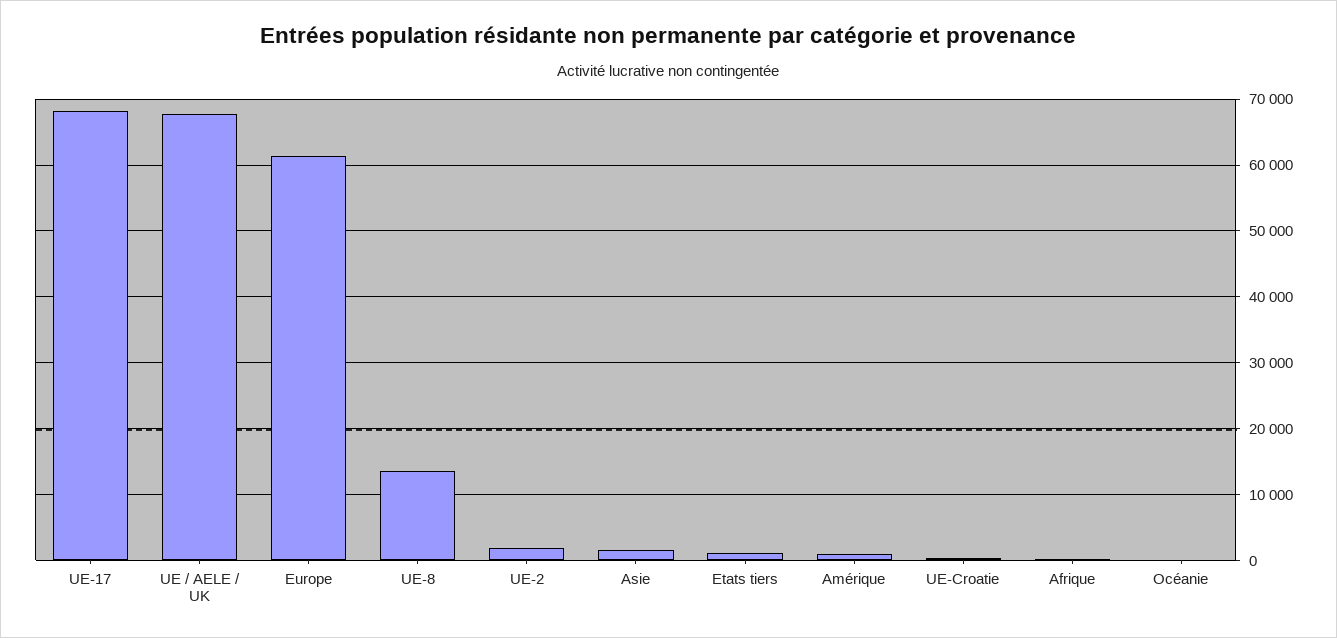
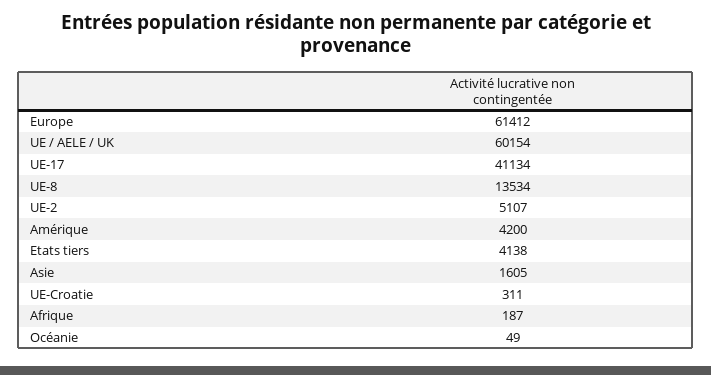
  {
-   "UE-17": 68000,
+   "UE-17": 41134,
-   "UE / AELE / UK": 68000,
+   "UE / AELE / UK": 60154,
    "Europe": 61412,
    "UE-8": 13534,
-   "UE-2": 2000,
+   "UE-2": 5107,
    "Asie": 1605,
-   "Etats tiers": 1000,
+   "Etats tiers": 4138,
-   "Amérique": 1000,
+   "Amérique": 4200,
    "UE-Croatie": 311,
    "Afrique": 187,
    "Océanie": 49
  }

